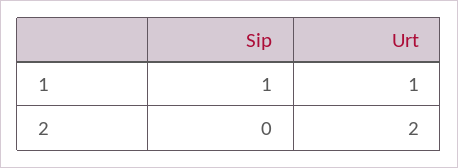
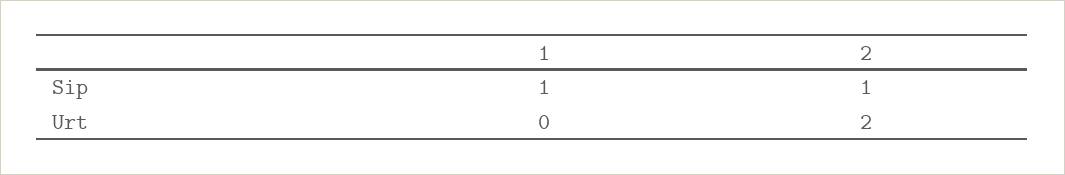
  {
    "Sip": {
      "1": 1,
-     "2": 0
+     "2": 1
    },
    "Urt": {
-     "1": 1,
+     "1": 0,
      "2": 2
    }
  }

